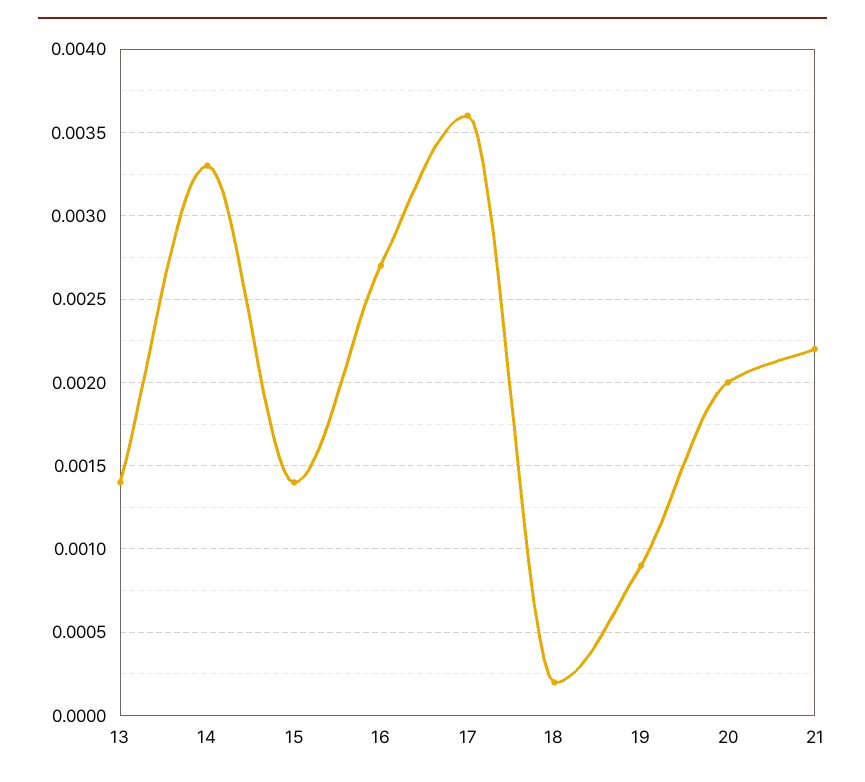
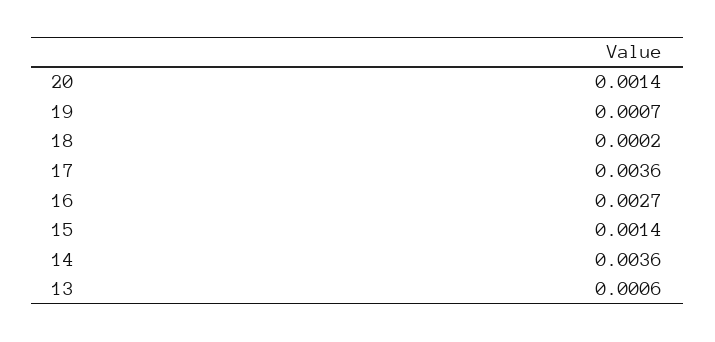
  {
-   "13": 0.0014,
+   "13": 0.0006,
-   "14": 0.0033,
+   "14": 0.0036,
    "15": 0.0014,
    "16": 0.0027,
    "17": 0.0036,
    "18": 0.0002,
-   "19": 0.0009,
+   "19": 0.0007,
-   "20": 0.002,
+   "20": 0.0014
-   "21": 0.0022
  }

